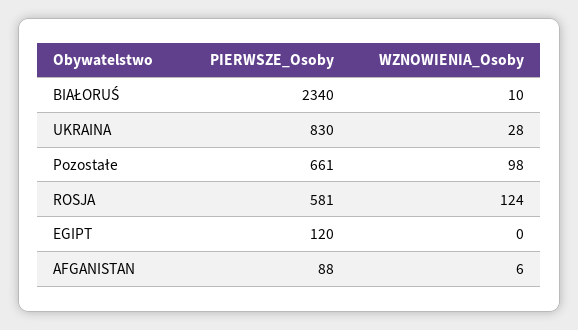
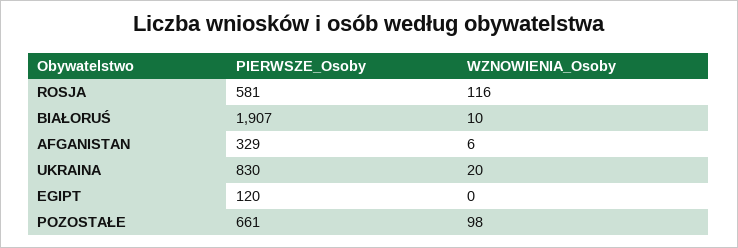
  {
    "PIERWSZE_Osoby": {
-     "BIAŁORUŚ": 2340,
+     "BIAŁORUŚ": 1907,
      "UKRAINA": 830,
      "Pozostałe": 661,
      "ROSJA": 581,
      "EGIPT": 120,
-     "AFGANISTAN": 88
+     "AFGANISTAN": 329
    },
    "WZNOWIENIA_Osoby": {
      "BIAŁORUŚ": 10,
-     "UKRAINA": 28,
+     "UKRAINA": 20,
      "Pozostałe": 98,
-     "ROSJA": 124,
+     "ROSJA": 116,
      "EGIPT": 0,
      "AFGANISTAN": 6
    }
  }

